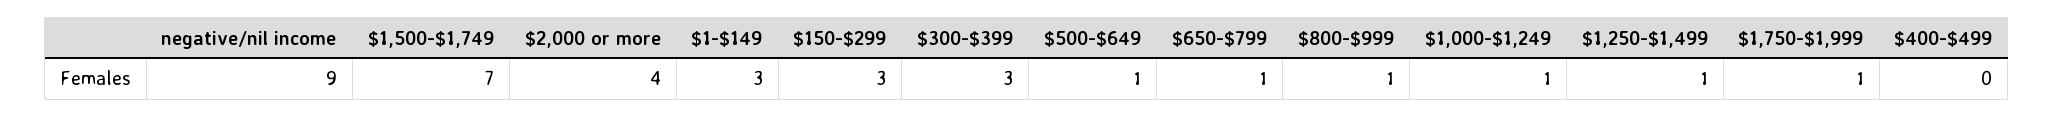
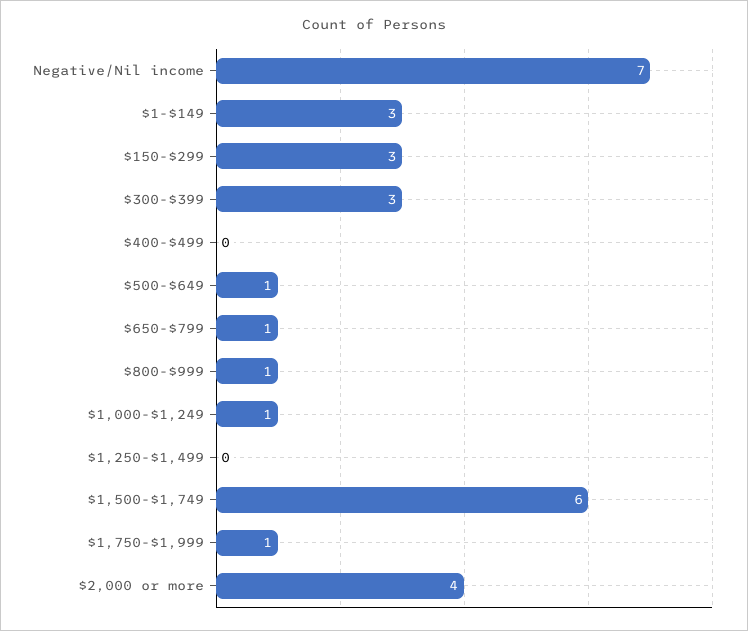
  {
-   "negative/nil income": 9,
+   "negative/nil income": 7,
-   "$1,500-$1,749": 7,
+   "$1,500-$1,749": 6,
    "$2,000 or more": 4,
    "$1-$149": 3,
    "$150-$299": 3,
    "$300-$399": 3,
    "$500-$649": 1,
    "$650-$799": 1,
    "$800-$999": 1,
    "$1,000-$1,249": 1,
-   "$1,250-$1,499": 1,
+   "$1,250-$1,499": 0,
    "$1,750-$1,999": 1,
    "$400-$499": 0
  }

